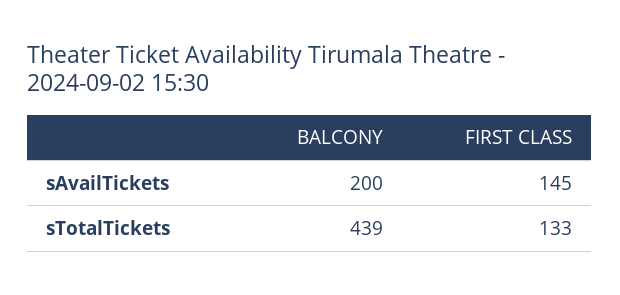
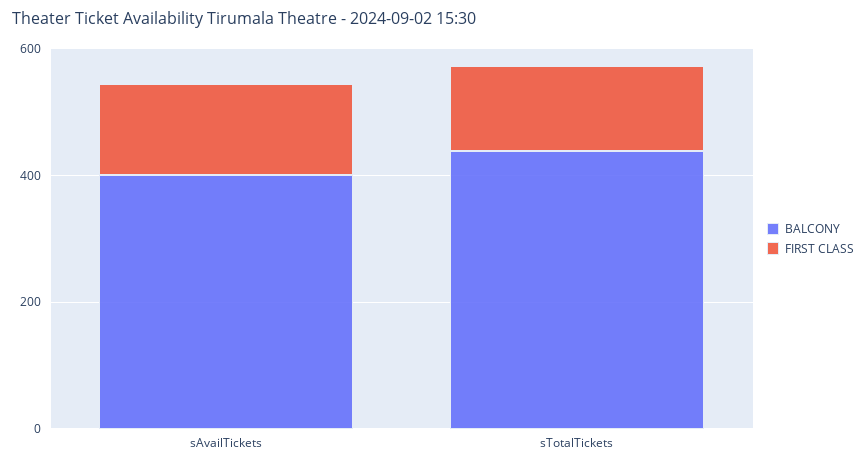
  {
    "BALCONY": {
-     "sAvailTickets": 200,
+     "sAvailTickets": 400,
      "sTotalTickets": 439
    },
    "FIRST CLASS": {
      "sAvailTickets": 145,
      "sTotalTickets": 133
    }
  }

